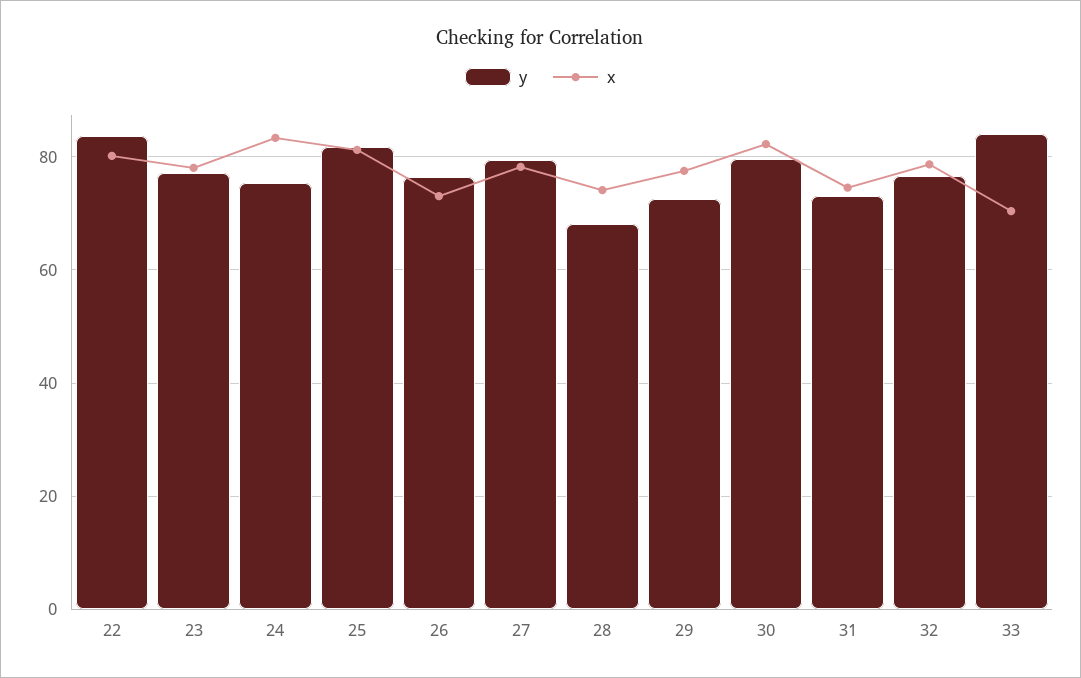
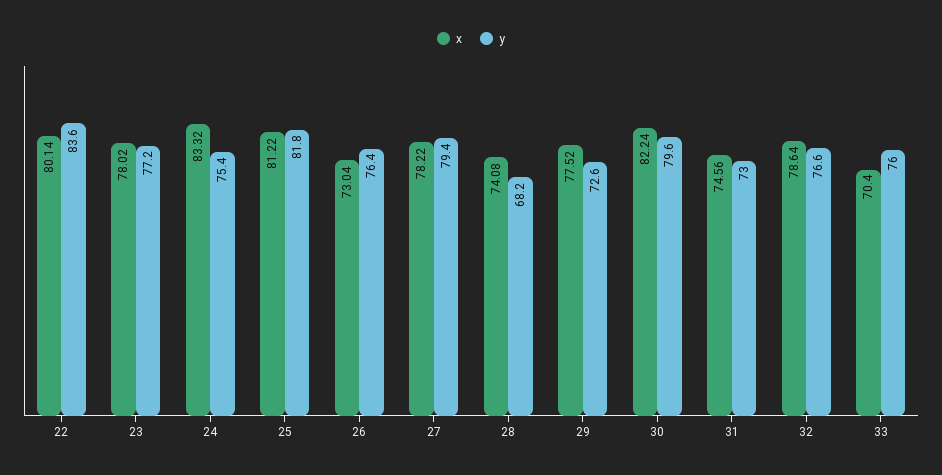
  {
    "y": {
      "22": 83.6,
      "23": 77.2,
      "24": 75.4,
      "25": 81.8,
      "26": 76.4,
      "27": 79.4,
      "28": 68.2,
      "29": 72.6,
      "30": 79.6,
      "31": 73,
      "32": 76.6,
-     "33": 84
+     "33": 76
    },
    "x": {
      "22": 80.14,
      "23": 78.02,
      "24": 83.32,
      "25": 81.22,
      "26": 73.04,
      "27": 78.22,
      "28": 74.08,
      "29": 77.52,
      "30": 82.24,
      "31": 74.56,
      "32": 78.64,
      "33": 70.4
    }
  }

